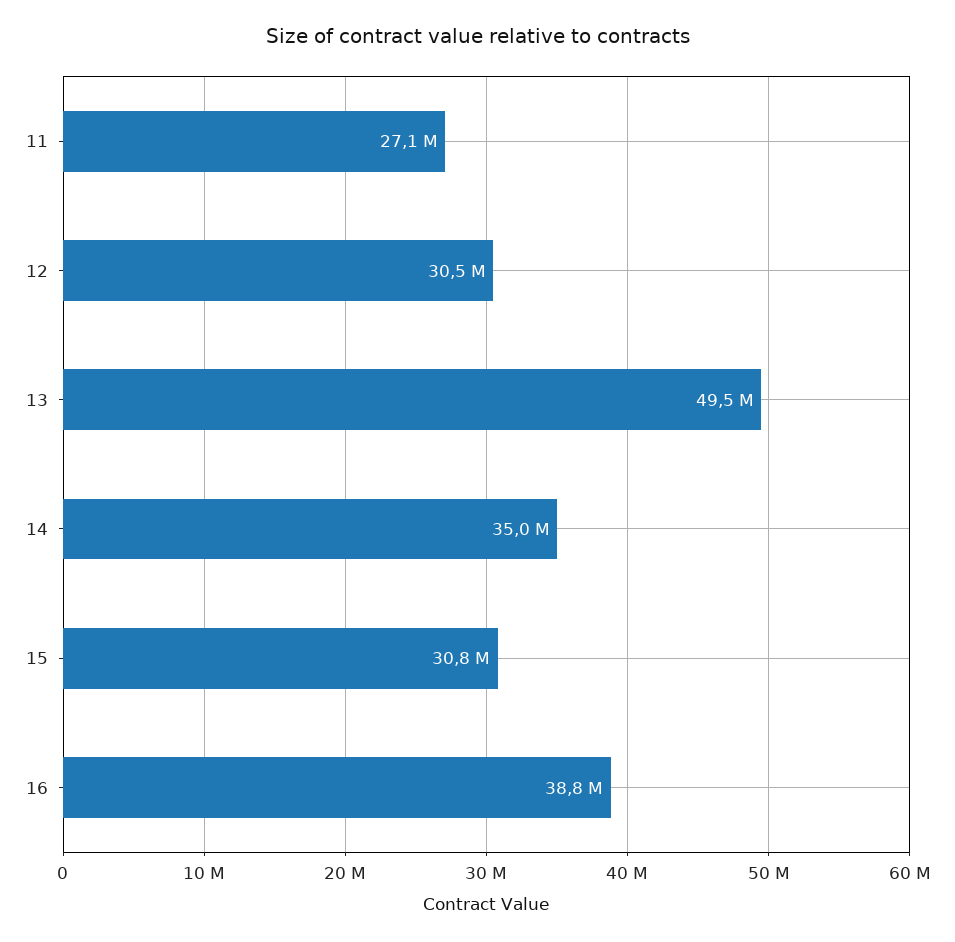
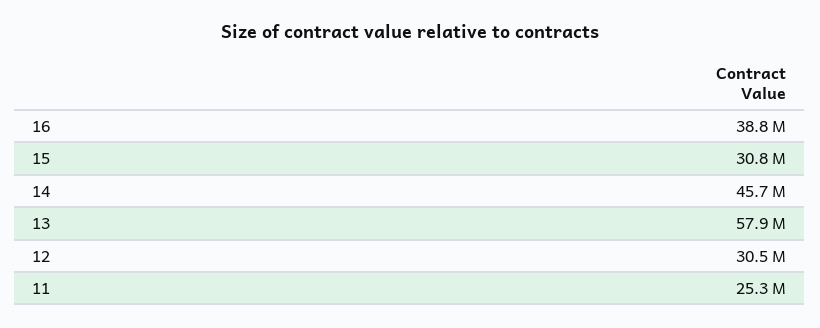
  {
-   "11": 27100000,
+   "11": 25300000,
    "12": 30500000,
-   "13": 49500000,
+   "13": 57900000,
-   "14": 35000000,
+   "14": 45700000,
    "15": 30800000,
    "16": 38800000
  }

